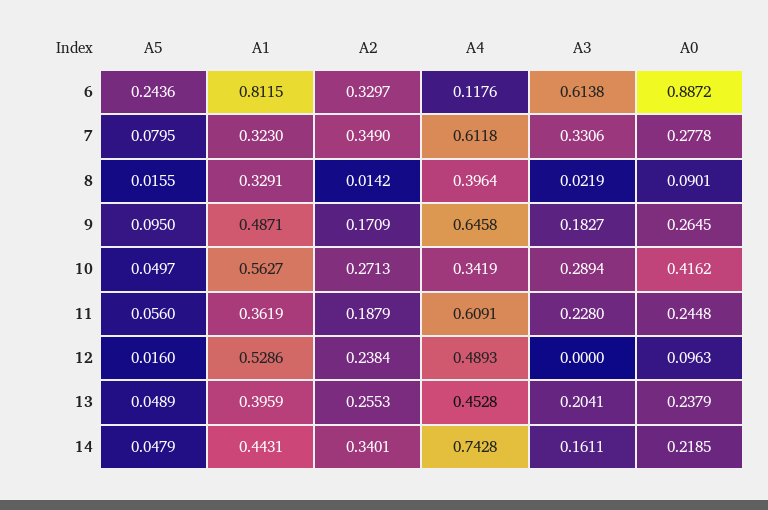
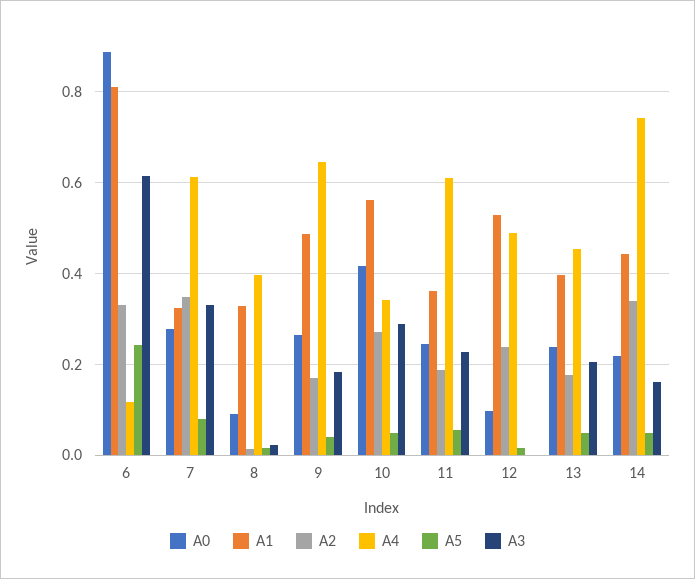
  {
    "A5": {
      "6": 0.2436,
      "7": 0.0795,
      "8": 0.0155,
-     "9": 0.095,
+     "9": 0.04,
      "10": 0.0497,
      "11": 0.056,
      "12": 0.016,
      "13": 0.0489,
      "14": 0.0479
    },
    "A1": {
      "6": 0.8115,
      "7": 0.323,
      "8": 0.3291,
      "9": 0.4871,
      "10": 0.5627,
      "11": 0.3619,
      "12": 0.5286,
      "13": 0.3959,
      "14": 0.4431
    },
    "A2": {
      "6": 0.3297,
      "7": 0.349,
      "8": 0.0142,
      "9": 0.1709,
      "10": 0.2713,
      "11": 0.1879,
      "12": 0.2384,
-     "13": 0.2553,
+     "13": 0.18,
      "14": 0.3401
    },
    "A4": {
      "6": 0.1176,
      "7": 0.6118,
      "8": 0.3964,
      "9": 0.6458,
      "10": 0.3419,
      "11": 0.6091,
      "12": 0.4893,
      "13": 0.4528,
      "14": 0.7428
    },
    "A3": {
      "6": 0.6138,
      "7": 0.3306,
      "8": 0.0219,
      "9": 0.1827,
      "10": 0.2894,
      "11": 0.228,
      "12": 0,
      "13": 0.2041,
      "14": 0.1611
    },
    "A0": {
      "6": 0.8872,
      "7": 0.2778,
      "8": 0.0901,
      "9": 0.2645,
      "10": 0.4162,
      "11": 0.2448,
      "12": 0.0963,
      "13": 0.2379,
      "14": 0.2185
    }
  }

